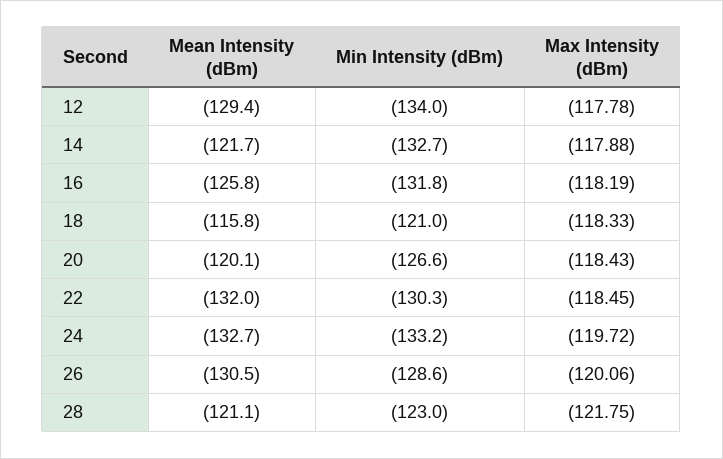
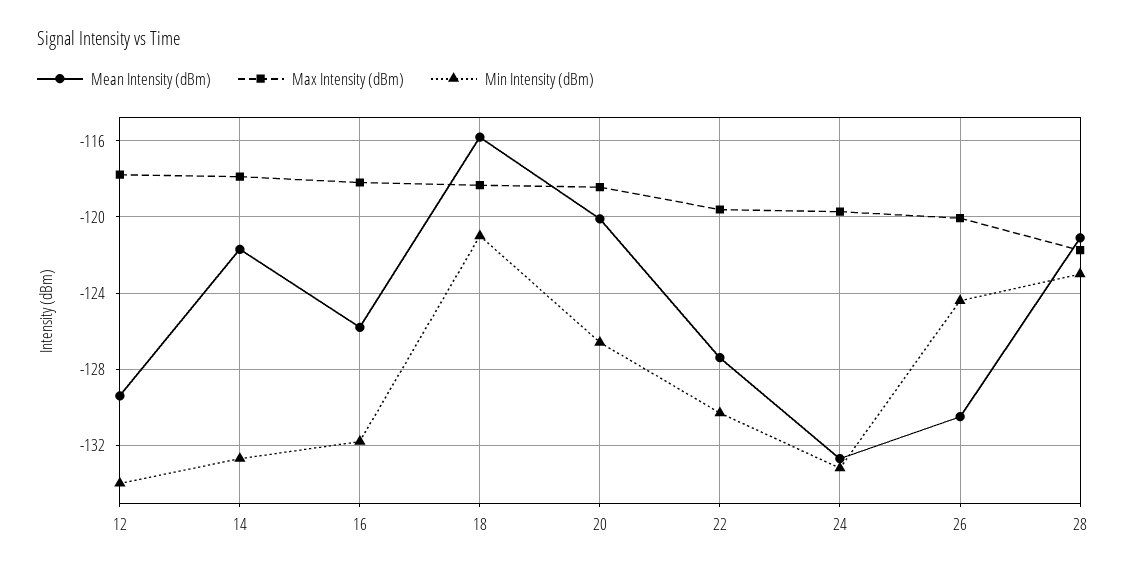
  {
    "Mean Intensity (dBm)": {
      "12": -129.4,
      "14": -121.7,
      "16": -125.8,
      "18": -115.8,
      "20": -120.1,
-     "22": -132,
+     "22": -127.5,
      "24": -132.7,
      "26": -130.5,
      "28": -121.1
    },
    "Min Intensity (dBm)": {
      "12": -134,
      "14": -132.7,
      "16": -131.8,
      "18": -121,
      "20": -126.6,
      "22": -130.3,
      "24": -133.2,
-     "26": -128.6,
+     "26": -124.5,
      "28": -123
    },
    "Max Intensity (dBm)": {
      "12": -117.78,
      "14": -117.88,
      "16": -118.19,
      "18": -118.33,
      "20": -118.43,
-     "22": -118.45,
+     "22": -119.5,
      "24": -119.72,
      "26": -120.06,
      "28": -121.75
    }
  }

